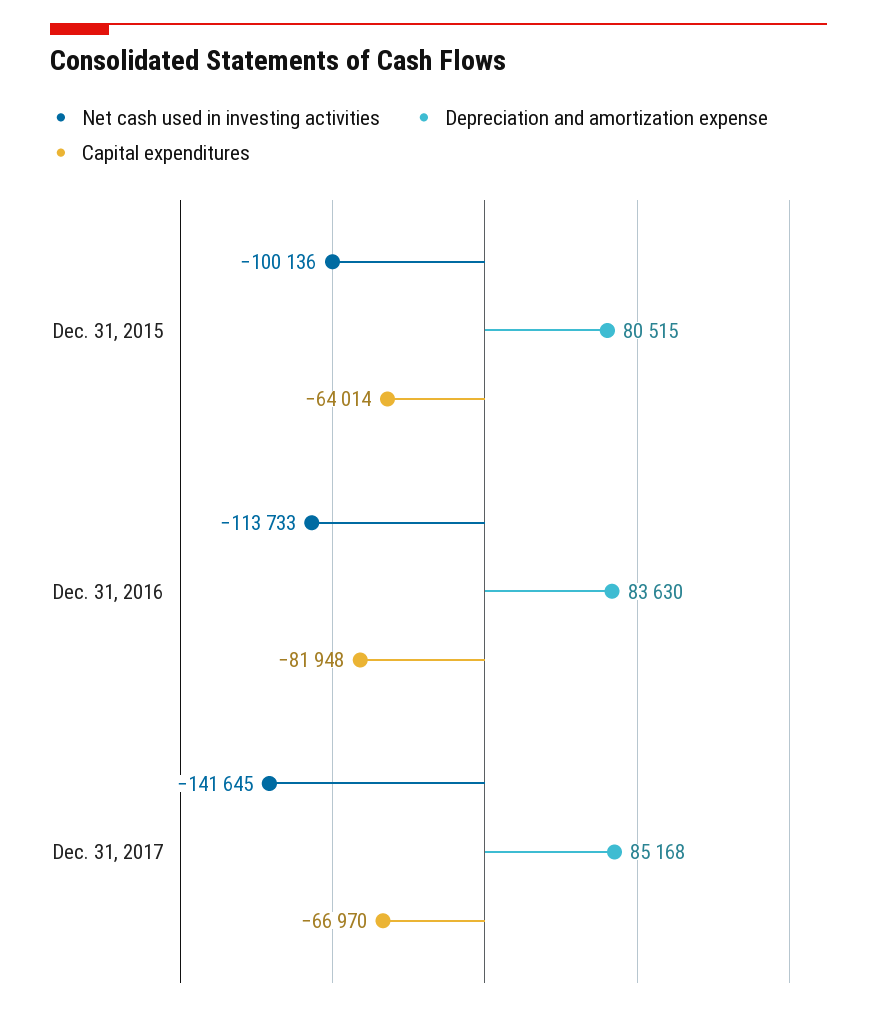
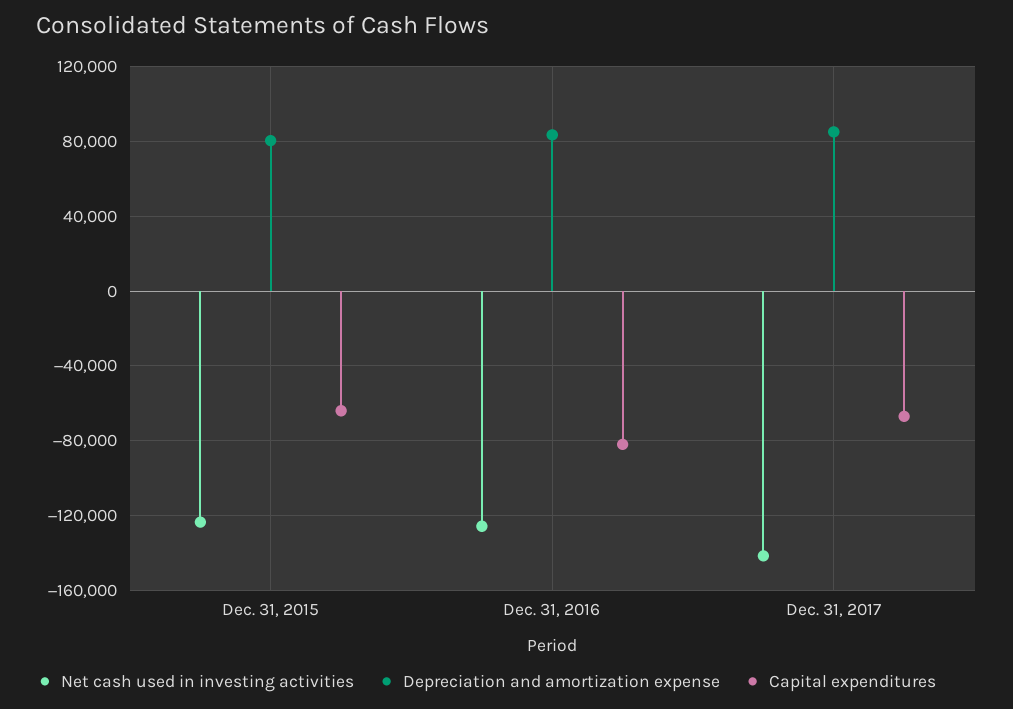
  {
    "Net cash used in investing activities": {
-     "Dec. 31, 2015": -100136,
+     "Dec. 31, 2015": -125000,
-     "Dec. 31, 2016": -113733,
+     "Dec. 31, 2016": -125000,
      "Dec. 31, 2017": -141645
    },
    "Depreciation and amortization expense": {
      "Dec. 31, 2015": 80515,
      "Dec. 31, 2016": 83630,
      "Dec. 31, 2017": 85168
    },
    "Capital expenditures": {
      "Dec. 31, 2015": -64014,
      "Dec. 31, 2016": -81948,
      "Dec. 31, 2017": -66970
    }
  }

